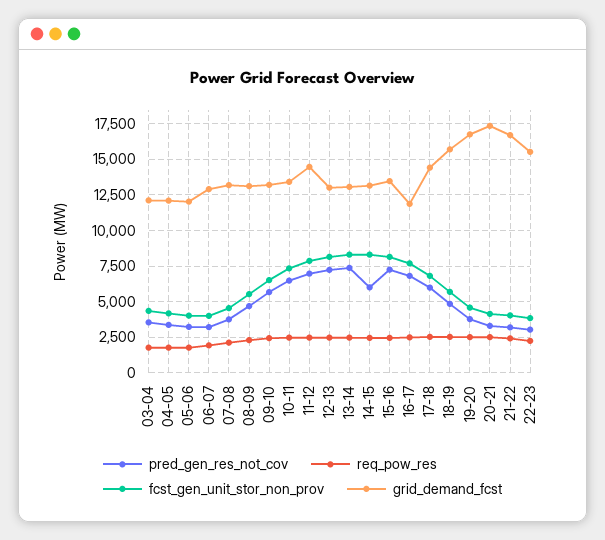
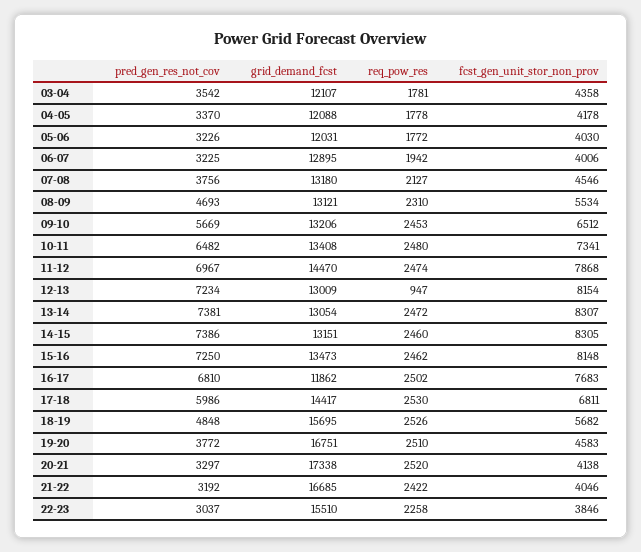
  {
    "pred_gen_res_not_cov": {
      "03-04": 3542,
      "04-05": 3370,
      "05-06": 3226,
      "06-07": 3225,
      "07-08": 3756,
      "08-09": 4693,
      "09-10": 5669,
      "10-11": 6482,
      "11-12": 6967,
      "12-13": 7234,
      "13-14": 7381,
-     "14-15": 6000,
+     "14-15": 7386,
      "15-16": 7250,
      "16-17": 6810,
      "17-18": 5986,
      "18-19": 4848,
      "19-20": 3772,
      "20-21": 3297,
      "21-22": 3192,
      "22-23": 3037
    },
    "req_pow_res": {
      "03-04": 1781,
      "04-05": 1778,
      "05-06": 1772,
      "06-07": 1942,
      "07-08": 2127,
      "08-09": 2310,
      "09-10": 2453,
      "10-11": 2480,
      "11-12": 2474,
-     "12-13": 2500,
+     "12-13": 947,
      "13-14": 2472,
      "14-15": 2460,
      "15-16": 2462,
      "16-17": 2502,
      "17-18": 2530,
      "18-19": 2526,
      "19-20": 2510,
      "20-21": 2520,
      "21-22": 2422,
      "22-23": 2258
    },
    "fcst_gen_unit_stor_non_prov": {
      "03-04": 4358,
      "04-05": 4178,
      "05-06": 4030,
      "06-07": 4006,
      "07-08": 4546,
      "08-09": 5534,
      "09-10": 6512,
      "10-11": 7341,
      "11-12": 7868,
      "12-13": 8154,
      "13-14": 8307,
      "14-15": 8305,
      "15-16": 8148,
      "16-17": 7683,
      "17-18": 6811,
      "18-19": 5682,
      "19-20": 4583,
      "20-21": 4138,
      "21-22": 4046,
      "22-23": 3846
    },
    "grid_demand_fcst": {
      "03-04": 12107,
      "04-05": 12088,
      "05-06": 12031,
      "06-07": 12895,
      "07-08": 13180,
      "08-09": 13121,
      "09-10": 13206,
      "10-11": 13408,
      "11-12": 14470,
      "12-13": 13009,
      "13-14": 13054,
      "14-15": 13151,
      "15-16": 13473,
      "16-17": 11862,
      "17-18": 14417,
      "18-19": 15695,
      "19-20": 16751,
      "20-21": 17338,
      "21-22": 16685,
      "22-23": 15510
    }
  }

